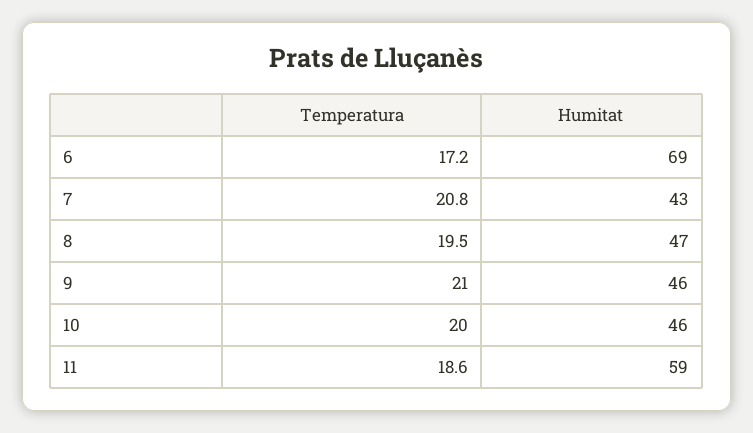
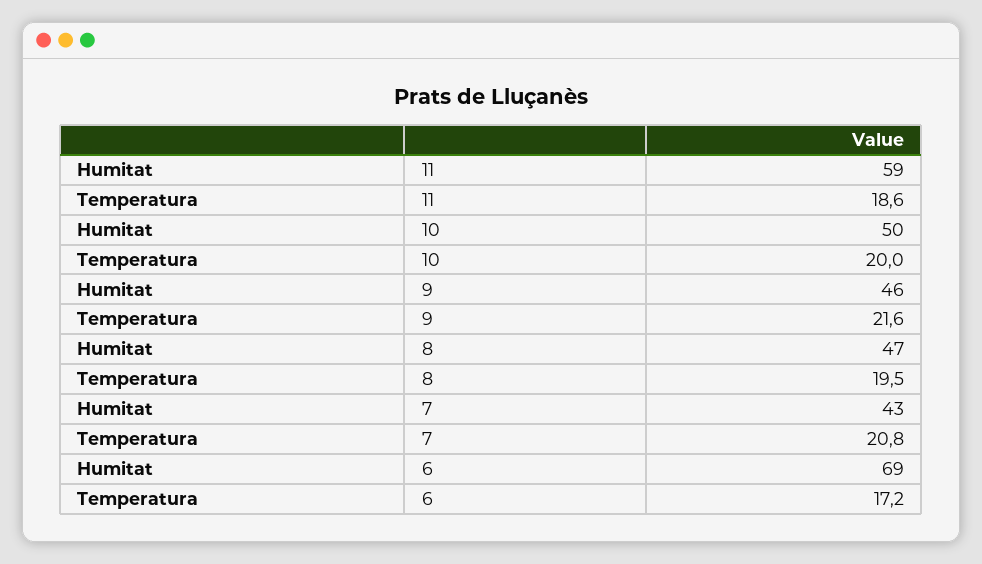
  {
    "Temperatura": {
      "6": 17.2,
      "7": 20.8,
      "8": 19.5,
-     "9": 21,
+     "9": 21.6,
      "10": 20,
      "11": 18.6
    },
    "Humitat": {
      "6": 69,
      "7": 43,
      "8": 47,
      "9": 46,
-     "10": 46,
+     "10": 50,
      "11": 59
    }
  }

